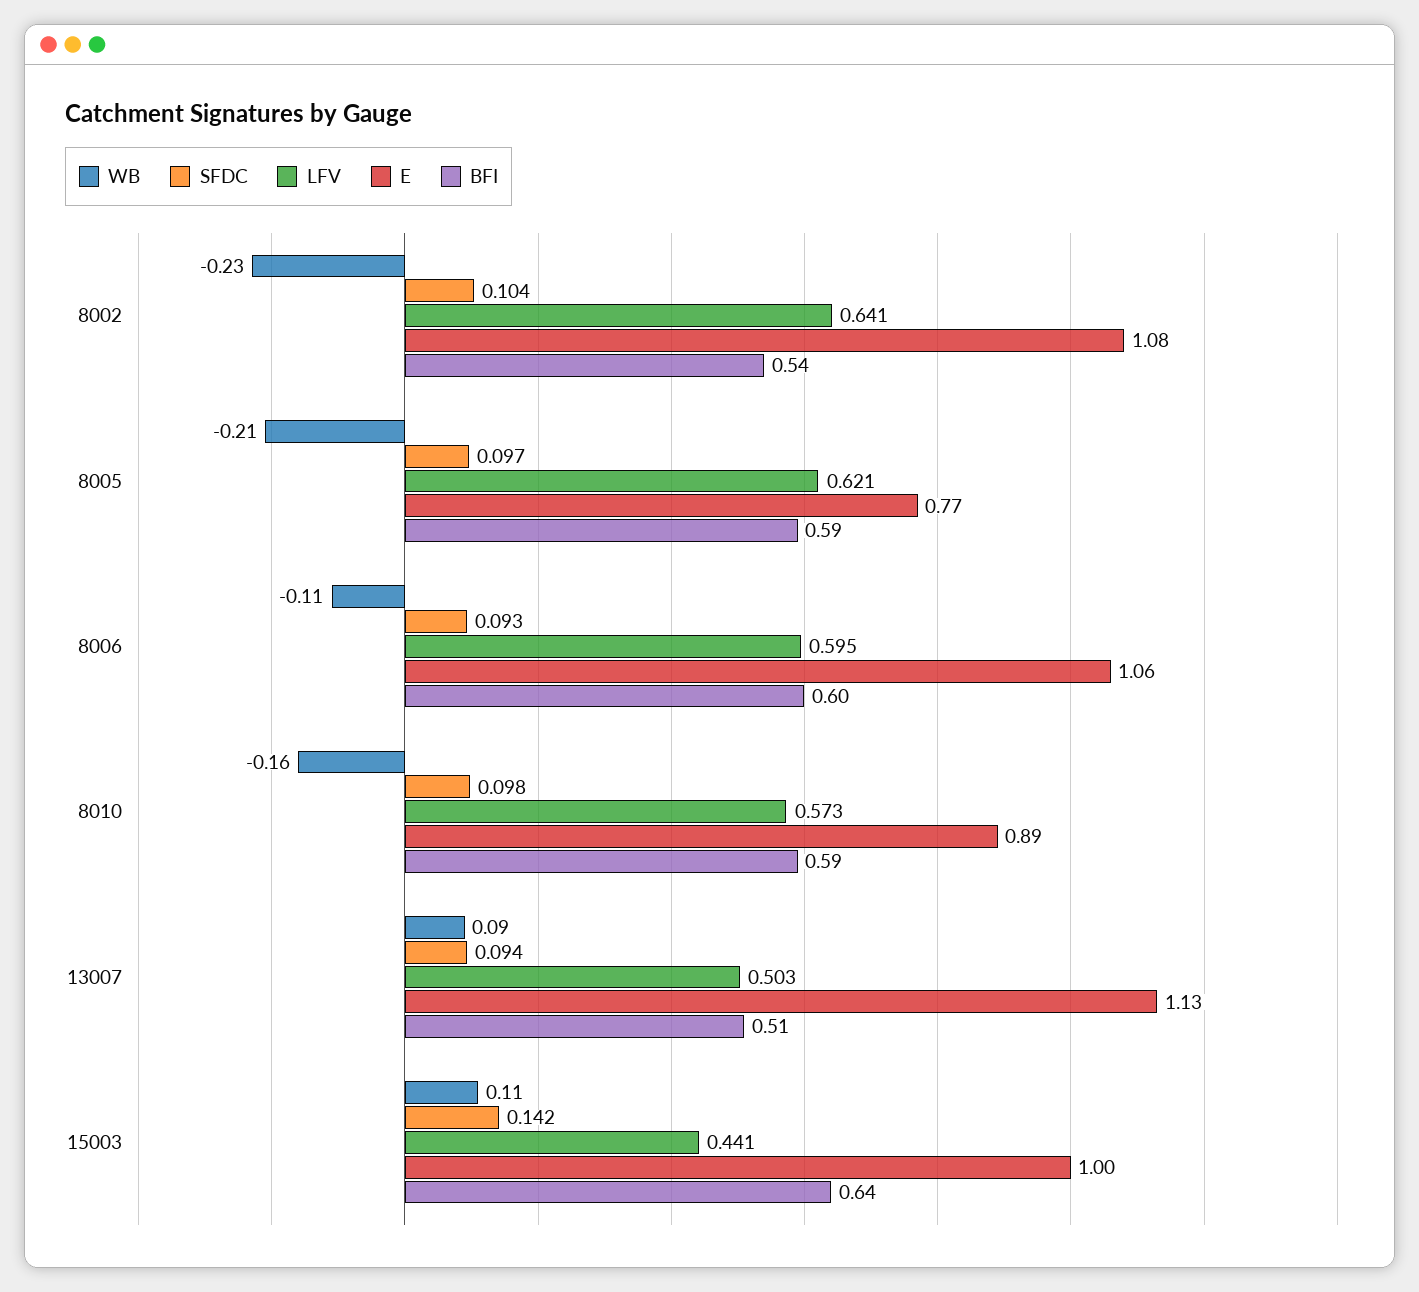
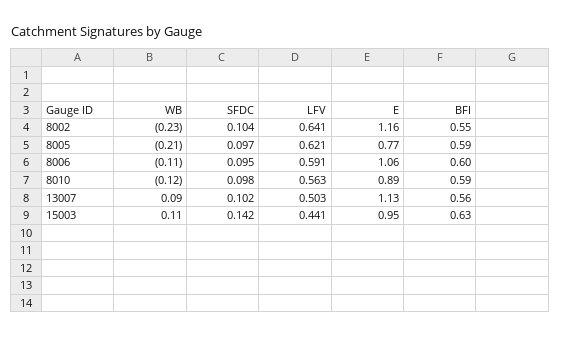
  {
    "WB": {
      "8002": -0.23,
      "8005": -0.21,
      "8006": -0.11,
-     "8010": -0.16,
+     "8010": -0.12,
      "13007": 0.09,
      "15003": 0.11
    },
    "SFDC": {
      "8002": 0.104,
      "8005": 0.097,
-     "8006": 0.093,
+     "8006": 0.095,
      "8010": 0.098,
-     "13007": 0.094,
+     "13007": 0.102,
      "15003": 0.142
    },
    "LFV": {
      "8002": 0.641,
      "8005": 0.621,
-     "8006": 0.595,
+     "8006": 0.591,
-     "8010": 0.573,
+     "8010": 0.563,
      "13007": 0.503,
      "15003": 0.441
    },
    "E": {
-     "8002": 1.08,
+     "8002": 1.16,
      "8005": 0.77,
      "8006": 1.06,
      "8010": 0.89,
      "13007": 1.13,
-     "15003": 1
+     "15003": 0.95
    },
    "BFI": {
-     "8002": 0.54,
+     "8002": 0.55,
      "8005": 0.59,
      "8006": 0.6,
      "8010": 0.59,
-     "13007": 0.51,
+     "13007": 0.56,
-     "15003": 0.64
+     "15003": 0.63
    }
  }

